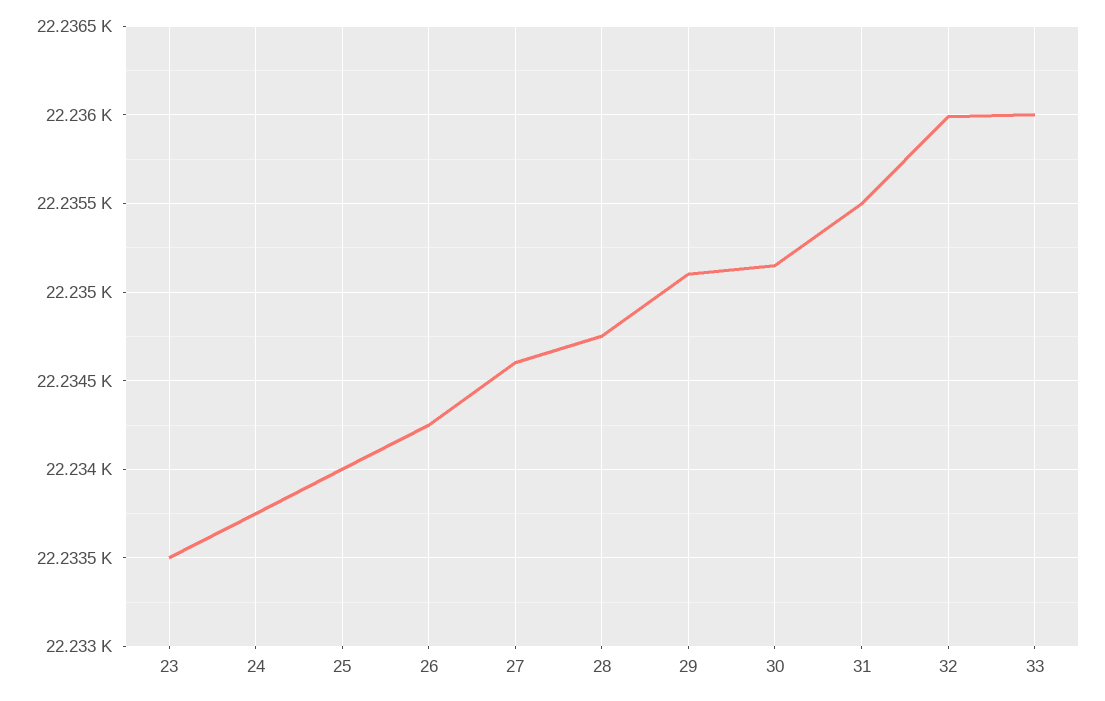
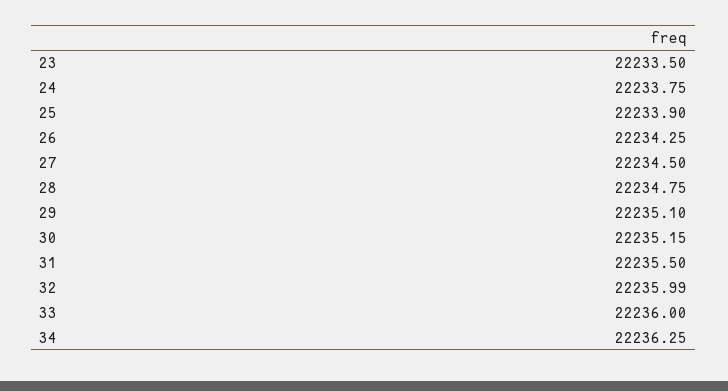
  {
    "23": 22233.5,
    "24": 22233.75,
-   "25": 22234,
+   "25": 22233.9,
    "26": 22234.25,
-   "27": 22234.6,
+   "27": 22234.5,
    "28": 22234.75,
    "29": 22235.1,
    "30": 22235.15,
    "31": 22235.5,
    "32": 22235.99,
-   "33": 22236
+   "33": 22236,
+   "34": 22236.25
  }

